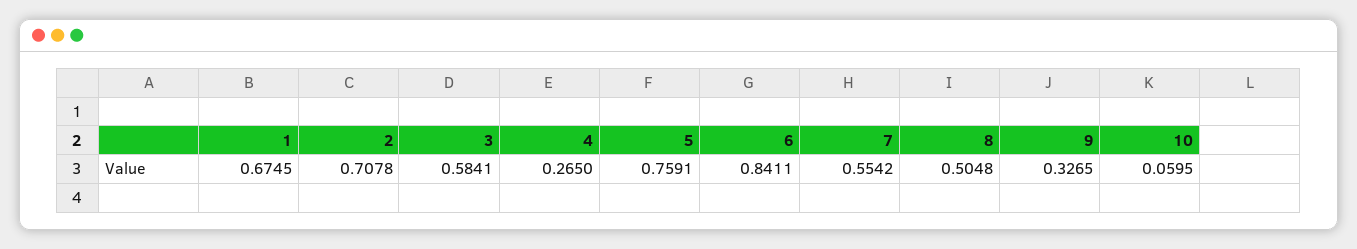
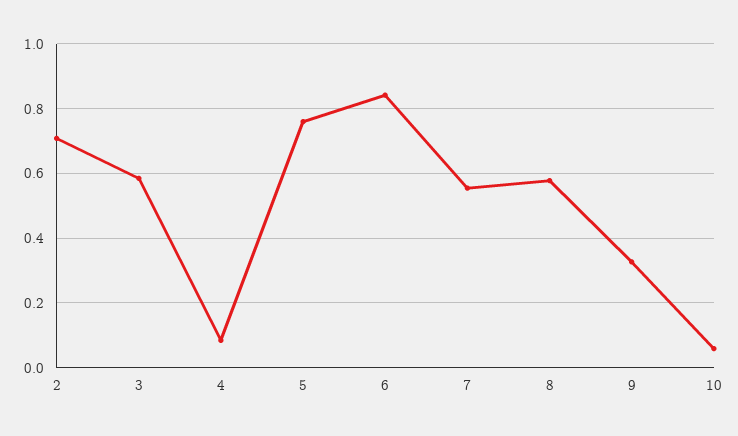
  {
-   "1": 0.6745,
    "2": 0.7078,
    "3": 0.5841,
-   "4": 0.265,
+   "4": 0.08,
    "5": 0.7591,
    "6": 0.8411,
    "7": 0.5542,
-   "8": 0.5048,
+   "8": 0.58,
    "9": 0.3265,
    "10": 0.0595
  }

